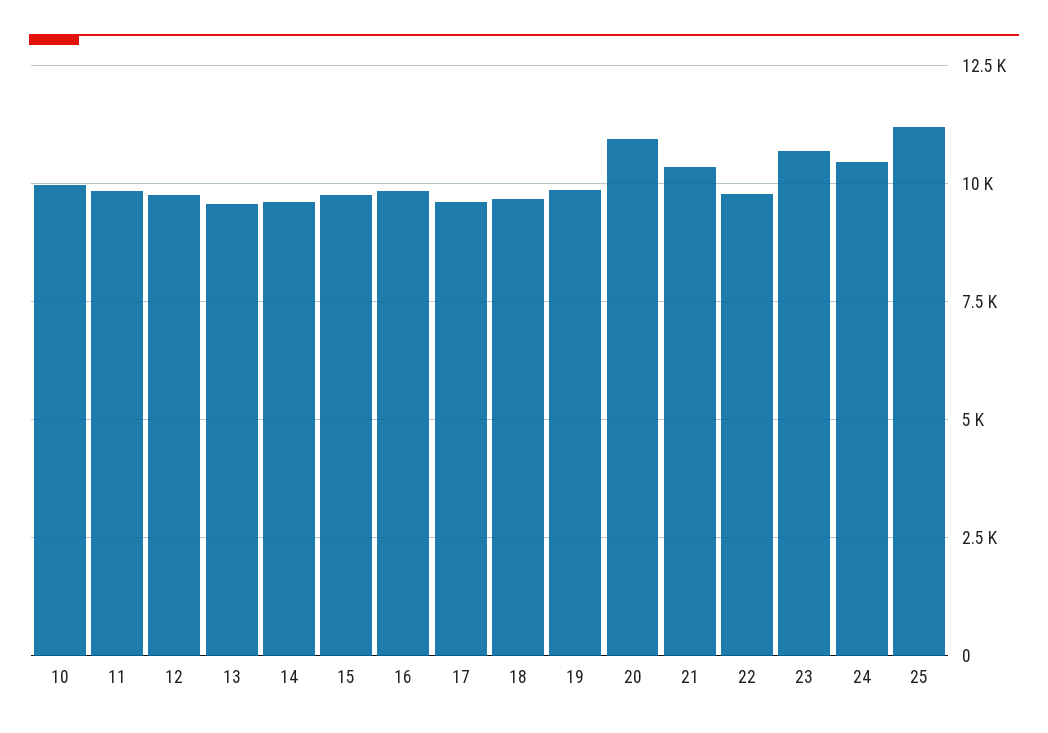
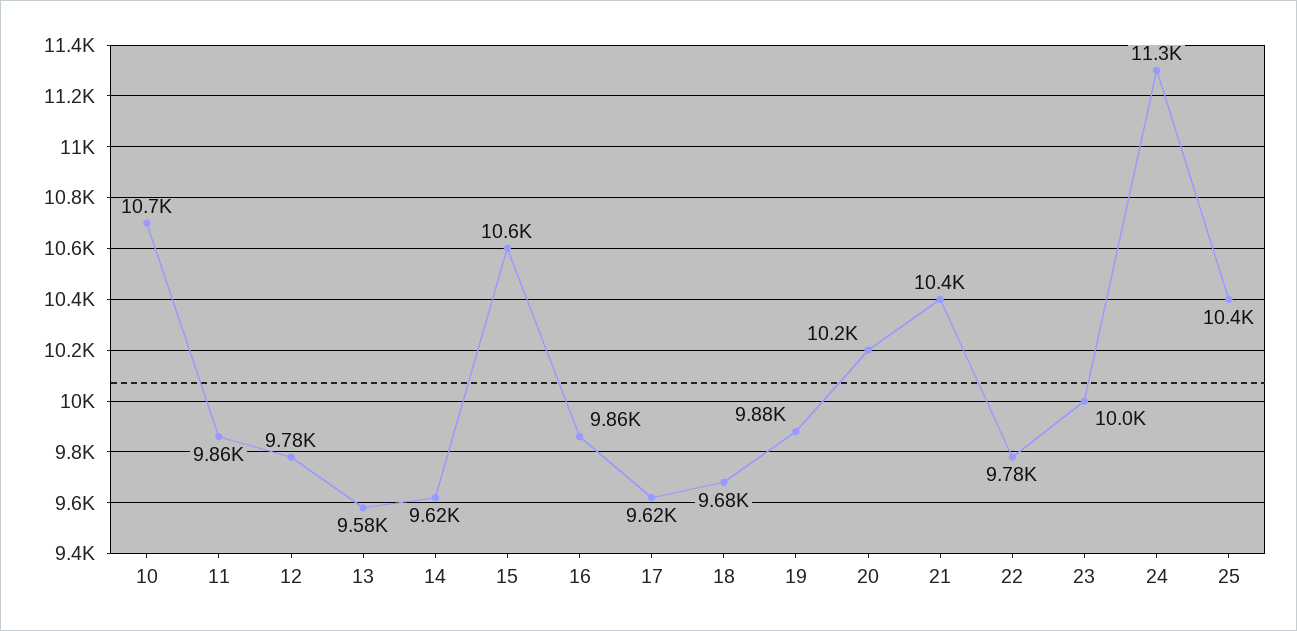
  {
-   "10": 10000,
+   "10": 10700,
    "11": 9860,
    "12": 9780,
    "13": 9580,
    "14": 9620,
-   "15": 9750,
+   "15": 10600,
    "16": 9860,
    "17": 9620,
    "18": 9680,
    "19": 9880,
-   "20": 11000,
+   "20": 10200,
    "21": 10400,
    "22": 9780,
-   "23": 10750,
+   "23": 10000,
-   "24": 10500,
+   "24": 11300,
-   "25": 11250
+   "25": 10400
  }

